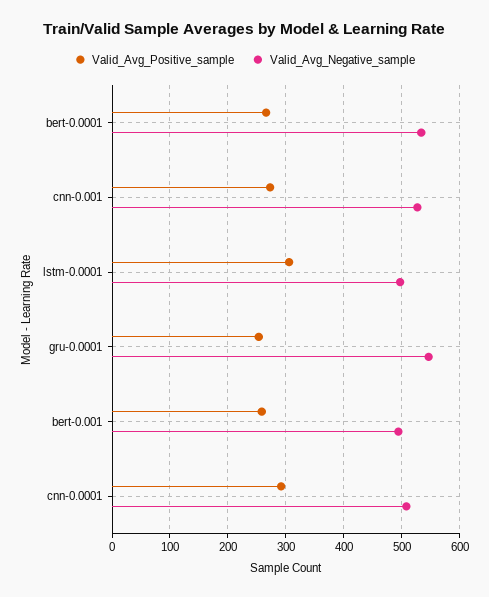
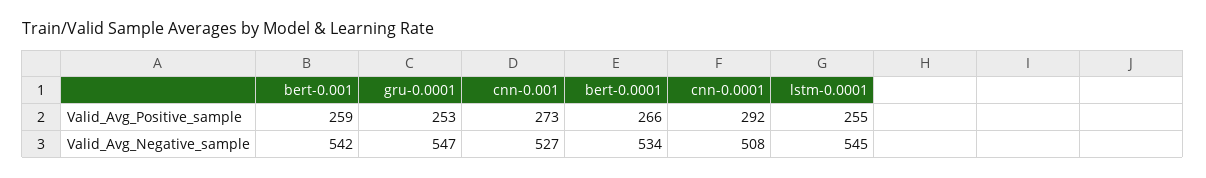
  {
    "Valid_Avg_Positive_sample": {
      "bert-0.0001": 266,
      "cnn-0.001": 273,
-     "lstm-0.0001": 300,
+     "lstm-0.0001": 255,
      "gru-0.0001": 253,
      "bert-0.001": 259,
      "cnn-0.0001": 292
    },
    "Valid_Avg_Negative_sample": {
      "bert-0.0001": 534,
      "cnn-0.001": 527,
-     "lstm-0.0001": 500,
+     "lstm-0.0001": 545,
      "gru-0.0001": 547,
-     "bert-0.001": 500,
+     "bert-0.001": 542,
      "cnn-0.0001": 508
    }
  }

